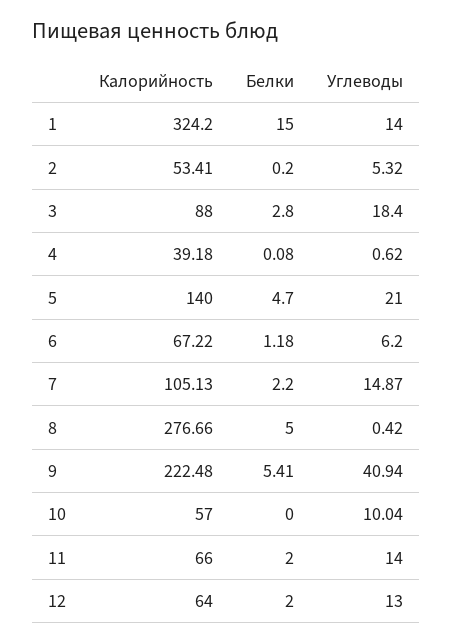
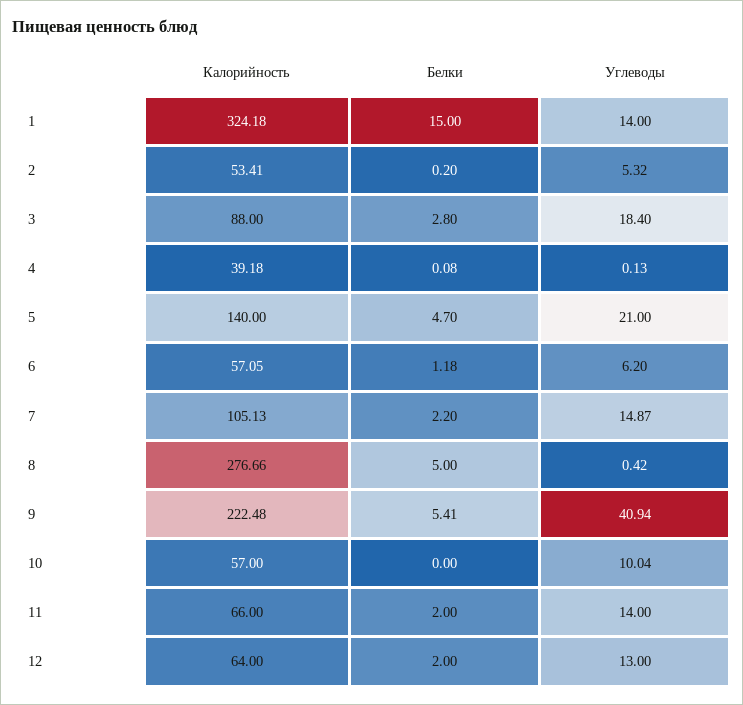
  {
    "Калорийность": {
-     "1": 324.2,
+     "1": 324.18,
      "2": 53.41,
      "3": 88,
      "4": 39.18,
      "5": 140,
-     "6": 67.22,
+     "6": 57.05,
      "7": 105.13,
      "8": 276.66,
      "9": 222.48,
      "10": 57,
      "11": 66,
      "12": 64
    },
    "Белки": {
      "1": 15,
      "2": 0.2,
      "3": 2.8,
      "4": 0.08,
      "5": 4.7,
      "6": 1.18,
      "7": 2.2,
      "8": 5,
      "9": 5.41,
      "10": 0,
      "11": 2,
      "12": 2
    },
    "Углеводы": {
      "1": 14,
      "2": 5.32,
      "3": 18.4,
-     "4": 0.62,
+     "4": 0.13,
      "5": 21,
      "6": 6.2,
      "7": 14.87,
      "8": 0.42,
      "9": 40.94,
      "10": 10.04,
      "11": 14,
      "12": 13
    }
  }

